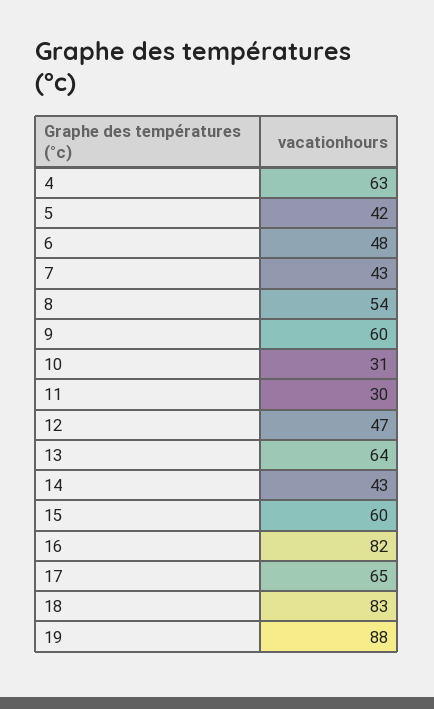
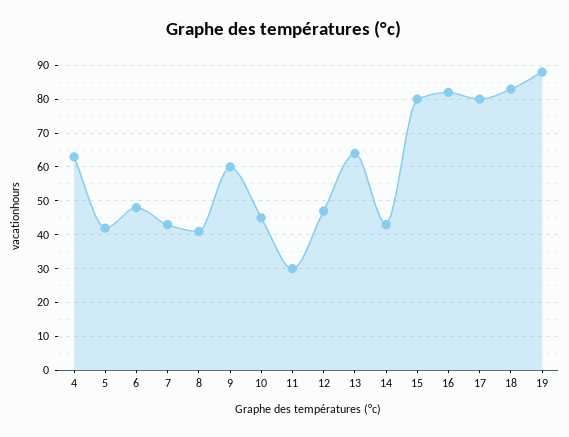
  {
    "4": 63,
    "5": 42,
    "6": 48,
    "7": 43,
-   "8": 54,
+   "8": 40,
    "9": 60,
-   "10": 31,
+   "10": 45,
    "11": 30,
    "12": 47,
    "13": 64,
    "14": 43,
-   "15": 60,
+   "15": 80,
    "16": 82,
-   "17": 65,
+   "17": 80,
    "18": 83,
    "19": 88
  }

